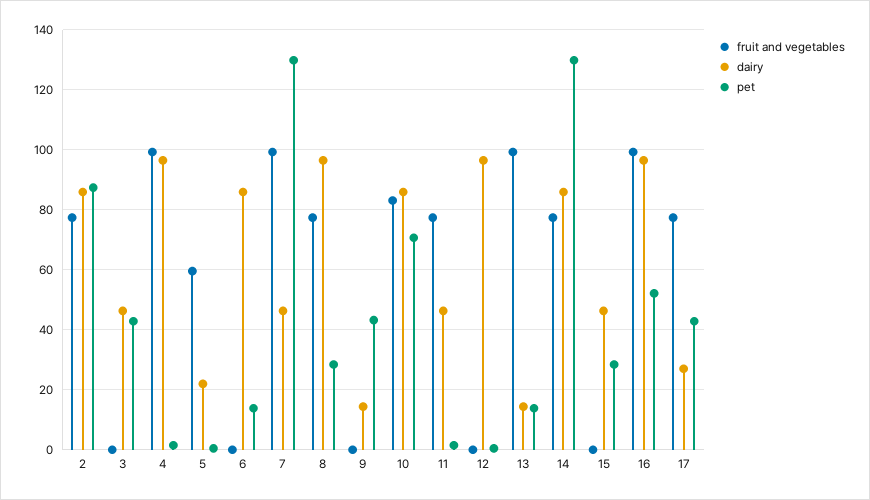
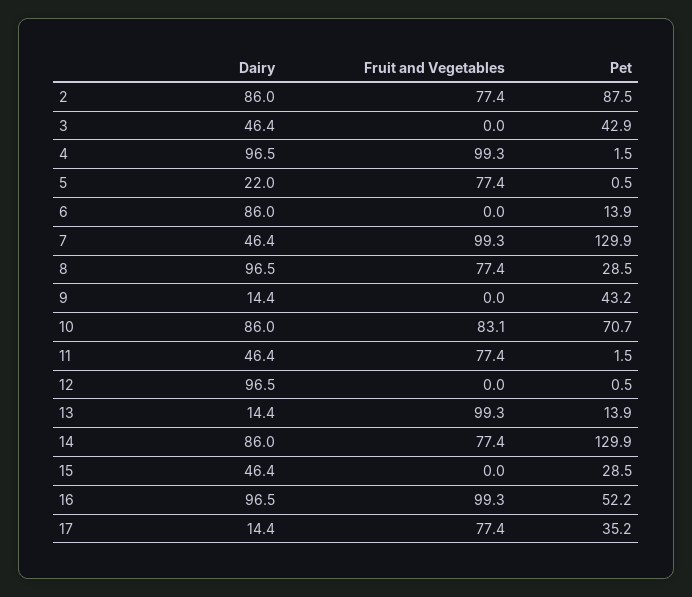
  {
    "fruit and vegetables": {
      "2": 77.4,
      "3": 0,
      "4": 99.3,
-     "5": 60,
+     "5": 77.4,
      "6": 0,
      "7": 99.3,
      "8": 77.4,
      "9": 0,
      "10": 83.1,
      "11": 77.4,
      "12": 0,
      "13": 99.3,
      "14": 77.4,
      "15": 0,
      "16": 99.3,
      "17": 77.4
    },
    "dairy": {
      "2": 86,
      "3": 46.4,
      "4": 96.5,
      "5": 22,
      "6": 86,
      "7": 46.4,
      "8": 96.5,
      "9": 14.4,
      "10": 86,
      "11": 46.4,
      "12": 96.5,
      "13": 14.4,
      "14": 86,
      "15": 46.4,
      "16": 96.5,
-     "17": 27.5
+     "17": 14.4
    },
    "pet": {
      "2": 87.5,
      "3": 42.9,
      "4": 1.5,
      "5": 0.5,
      "6": 13.9,
      "7": 129.9,
      "8": 28.5,
      "9": 43.2,
      "10": 70.7,
      "11": 1.5,
      "12": 0.5,
      "13": 13.9,
      "14": 129.9,
      "15": 28.5,
      "16": 52.2,
-     "17": 42.5
+     "17": 35.2
    }
  }

